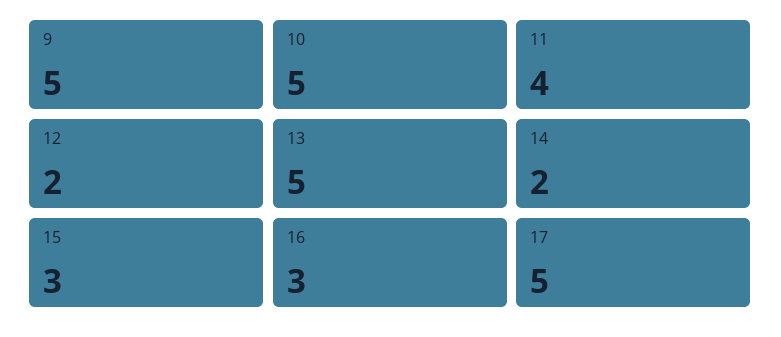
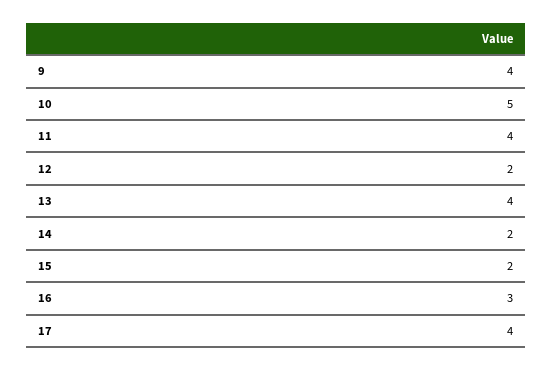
  {
-   "9": 5,
+   "9": 4,
    "10": 5,
    "11": 4,
    "12": 2,
-   "13": 5,
+   "13": 4,
    "14": 2,
-   "15": 3,
+   "15": 2,
    "16": 3,
-   "17": 5
+   "17": 4
  }

